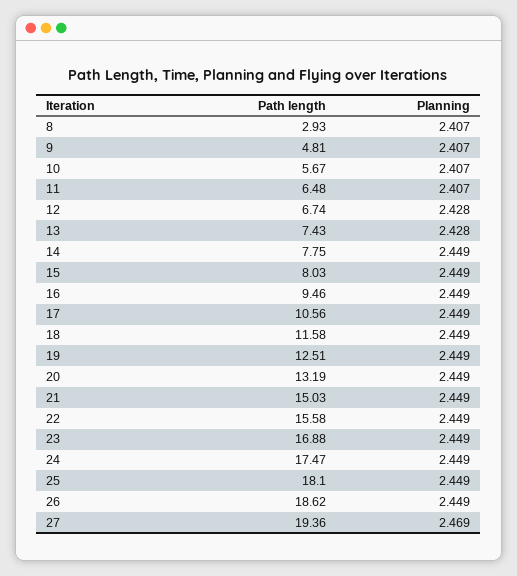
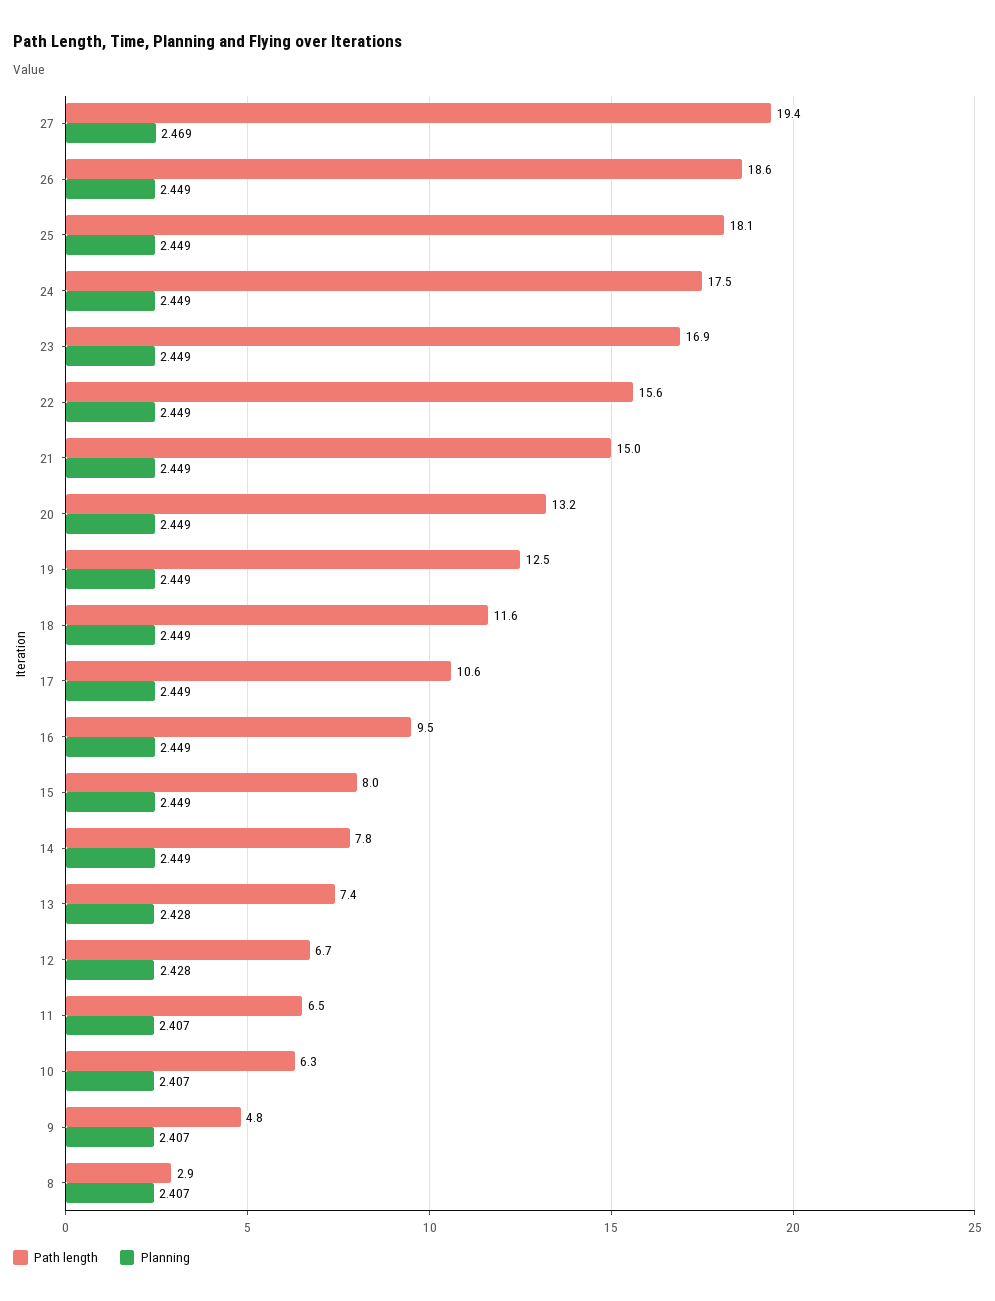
  {
    "Path length": {
      "8": 2.93,
      "9": 4.81,
-     "10": 5.67,
+     "10": 6.3,
      "11": 6.48,
      "12": 6.74,
      "13": 7.43,
      "14": 7.75,
      "15": 8.03,
      "16": 9.46,
      "17": 10.56,
      "18": 11.58,
      "19": 12.51,
      "20": 13.19,
      "21": 15.03,
      "22": 15.58,
      "23": 16.88,
      "24": 17.47,
      "25": 18.1,
      "26": 18.62,
      "27": 19.36
    },
    "Planning": {
      "8": 2.407,
      "9": 2.407,
      "10": 2.407,
      "11": 2.407,
      "12": 2.428,
      "13": 2.428,
      "14": 2.449,
      "15": 2.449,
      "16": 2.449,
      "17": 2.449,
      "18": 2.449,
      "19": 2.449,
      "20": 2.449,
      "21": 2.449,
      "22": 2.449,
      "23": 2.449,
      "24": 2.449,
      "25": 2.449,
      "26": 2.449,
      "27": 2.469
    }
  }

